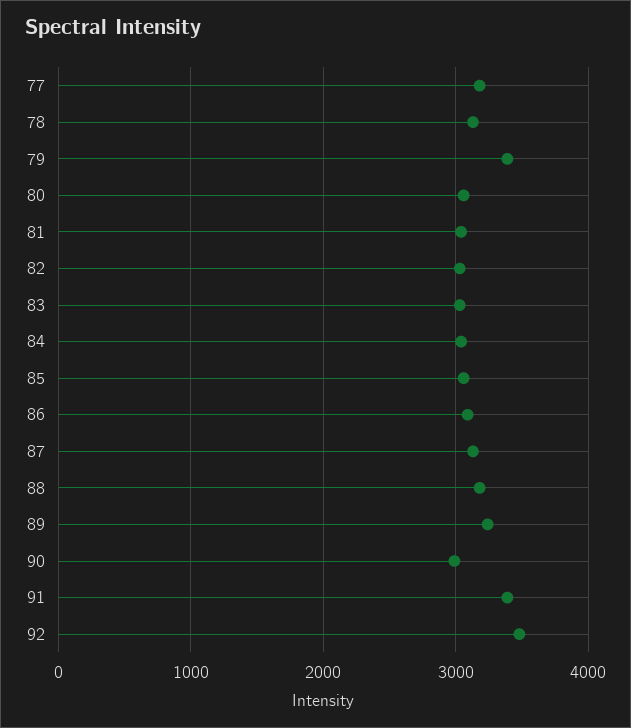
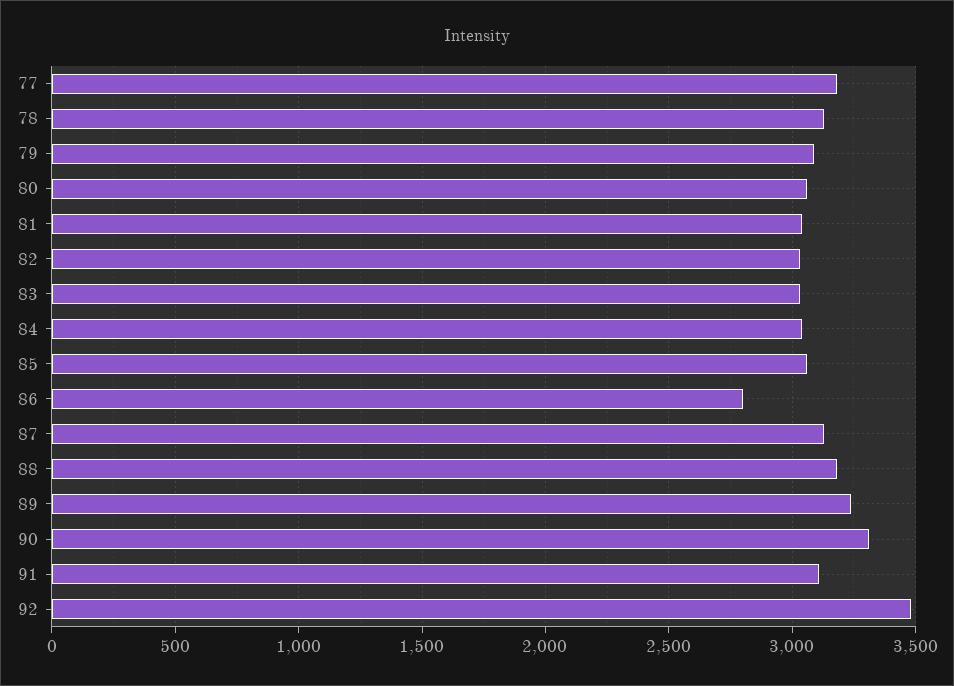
  {
    "77": 3200,
    "78": 3150,
-   "79": 3400,
+   "79": 3100,
    "80": 3050,
    "81": 3050,
    "82": 3050,
    "83": 3050,
    "84": 3050,
    "85": 3050,
-   "86": 3100,
+   "86": 2800,
    "87": 3150,
    "88": 3200,
    "89": 3250,
-   "90": 3000,
+   "90": 3300,
-   "91": 3400,
+   "91": 3100,
    "92": 3500
  }

